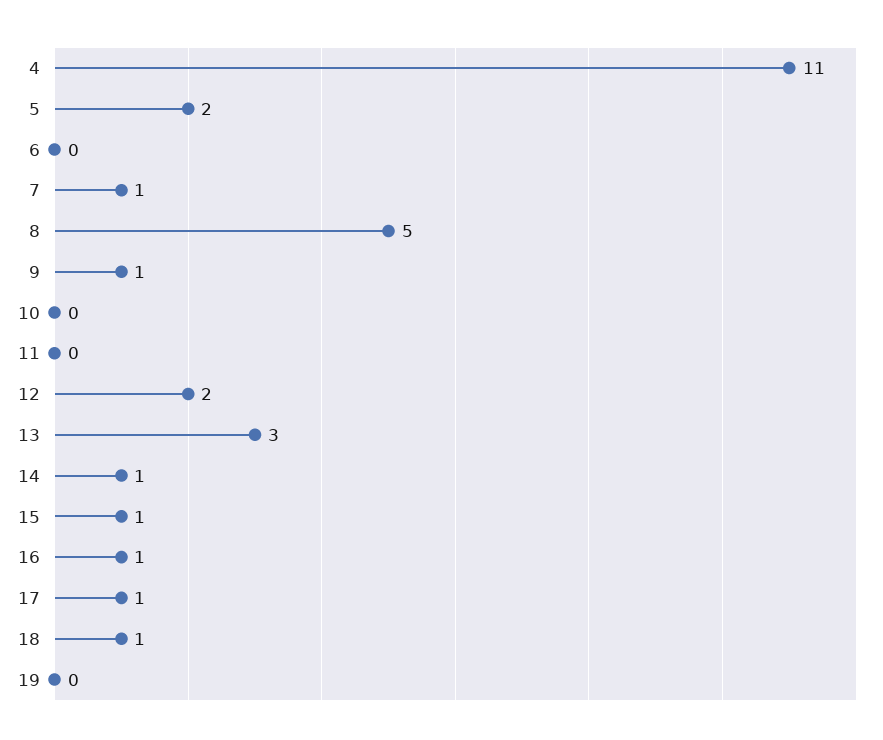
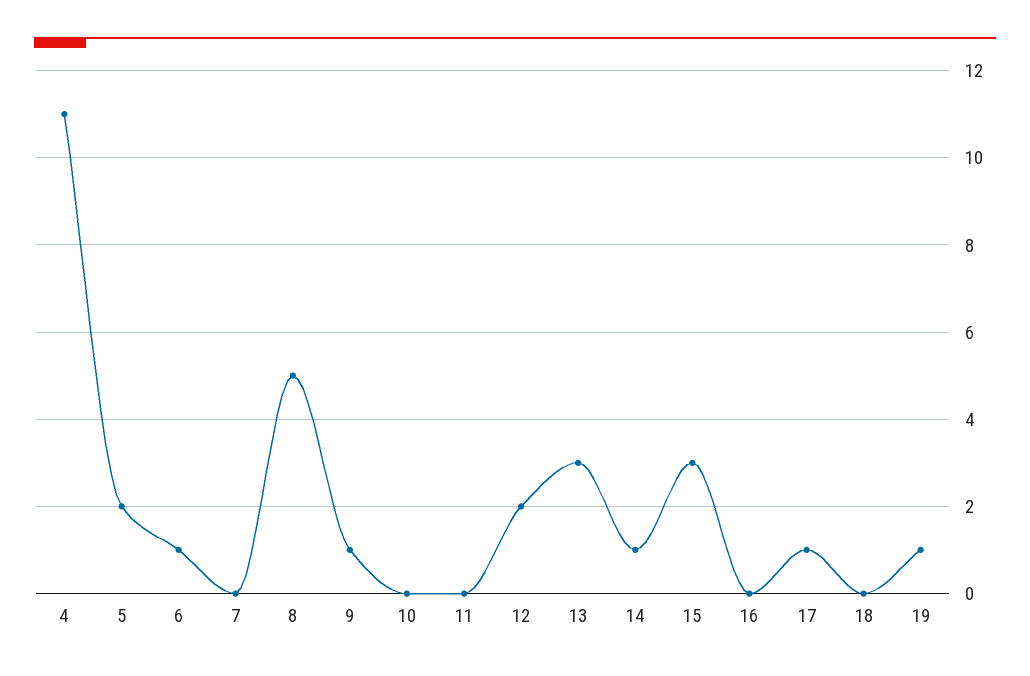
  {
    "4": 11,
    "5": 2,
-   "6": 0,
+   "6": 1,
-   "7": 1,
+   "7": 0,
    "8": 5,
    "9": 1,
    "10": 0,
    "11": 0,
    "12": 2,
    "13": 3,
    "14": 1,
-   "15": 1,
+   "15": 3,
-   "16": 1,
+   "16": 0,
    "17": 1,
-   "18": 1,
+   "18": 0,
-   "19": 0
+   "19": 1
  }

